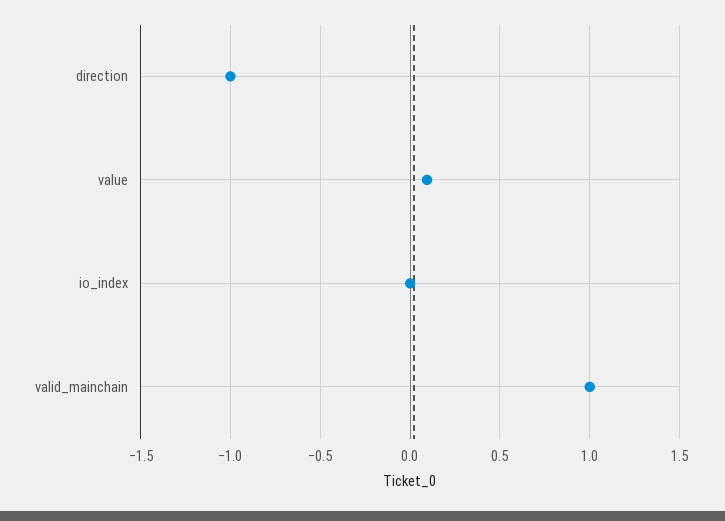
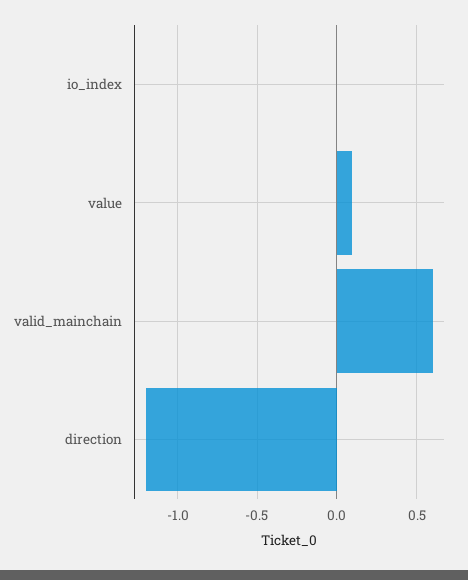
  {
-   "direction": -1,
+   "direction": -1.2,
    "value": 0.1,
    "io_index": 0,
-   "valid_mainchain": 1
+   "valid_mainchain": 0.6
  }

